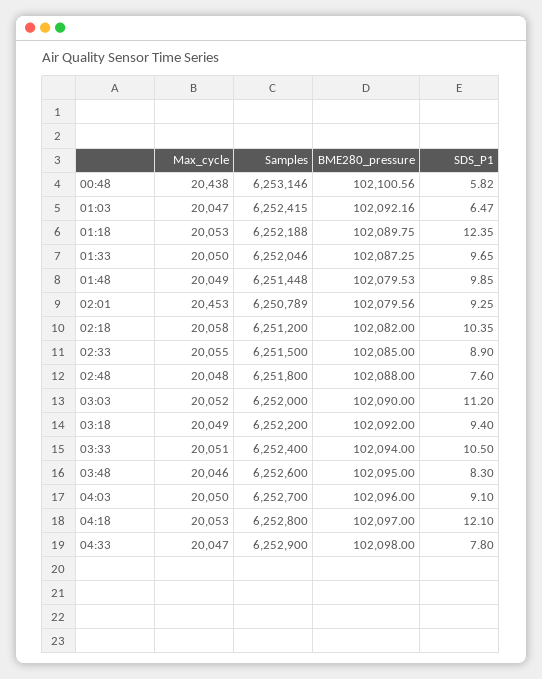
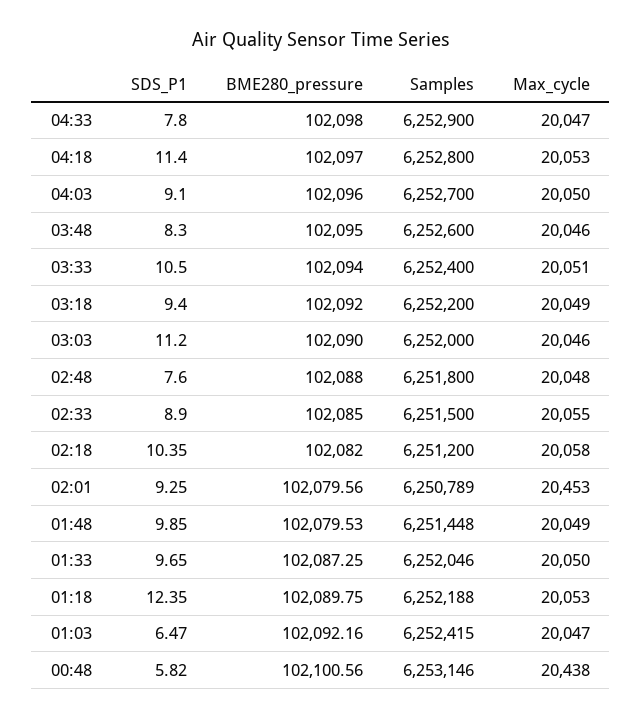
  {
    "Max_cycle": {
      "00:48": 20438,
      "01:03": 20047,
      "01:18": 20053,
      "01:33": 20050,
      "01:48": 20049,
      "02:01": 20453,
      "02:18": 20058,
      "02:33": 20055,
      "02:48": 20048,
-     "03:03": 20052,
+     "03:03": 20046,
      "03:18": 20049,
      "03:33": 20051,
      "03:48": 20046,
      "04:03": 20050,
      "04:18": 20053,
      "04:33": 20047
    },
    "Samples": {
      "00:48": 6253146,
      "01:03": 6252415,
      "01:18": 6252188,
      "01:33": 6252046,
      "01:48": 6251448,
      "02:01": 6250789,
      "02:18": 6251200,
      "02:33": 6251500,
      "02:48": 6251800,
      "03:03": 6252000,
      "03:18": 6252200,
      "03:33": 6252400,
      "03:48": 6252600,
      "04:03": 6252700,
      "04:18": 6252800,
      "04:33": 6252900
    },
    "BME280_pressure": {
      "00:48": 102100.56,
      "01:03": 102092.16,
      "01:18": 102089.75,
      "01:33": 102087.25,
      "01:48": 102079.53,
      "02:01": 102079.56,
      "02:18": 102082,
      "02:33": 102085,
      "02:48": 102088,
      "03:03": 102090,
      "03:18": 102092,
      "03:33": 102094,
      "03:48": 102095,
      "04:03": 102096,
      "04:18": 102097,
      "04:33": 102098
    },
    "SDS_P1": {
      "00:48": 5.82,
      "01:03": 6.47,
      "01:18": 12.35,
      "01:33": 9.65,
      "01:48": 9.85,
      "02:01": 9.25,
      "02:18": 10.35,
      "02:33": 8.9,
      "02:48": 7.6,
      "03:03": 11.2,
      "03:18": 9.4,
      "03:33": 10.5,
      "03:48": 8.3,
      "04:03": 9.1,
-     "04:18": 12.1,
+     "04:18": 11.4,
      "04:33": 7.8
    }
  }

